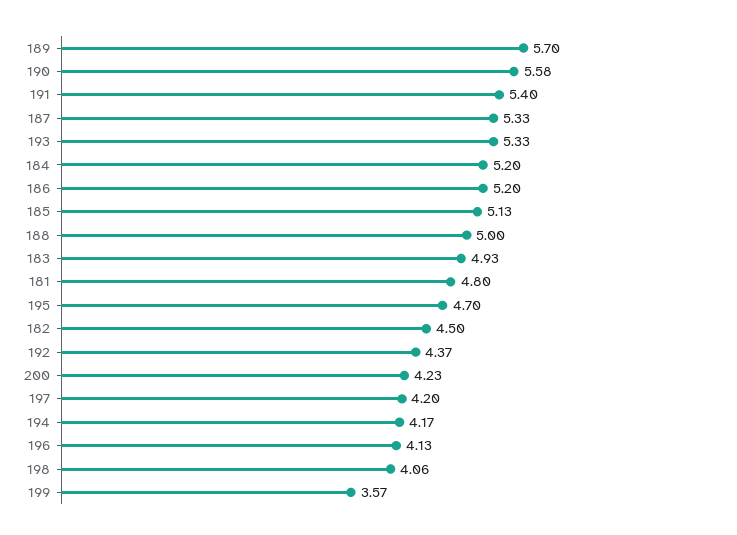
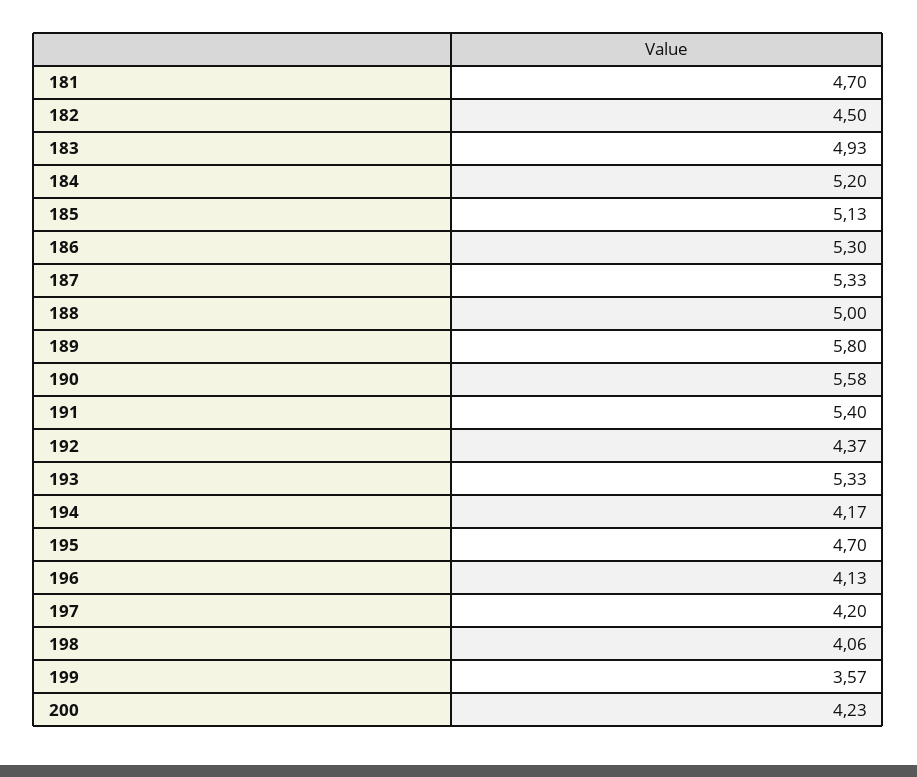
  {
-   "189": 5.7,
+   "189": 5.8,
    "190": 5.58,
    "191": 5.4,
    "187": 5.33,
    "193": 5.33,
    "184": 5.2,
-   "186": 5.2,
+   "186": 5.3,
    "185": 5.13,
    "188": 5,
    "183": 4.93,
-   "181": 4.8,
+   "181": 4.7,
    "195": 4.7,
    "182": 4.5,
    "192": 4.37,
    "200": 4.23,
    "197": 4.2,
    "194": 4.17,
    "196": 4.13,
    "198": 4.06,
    "199": 3.57
  }

